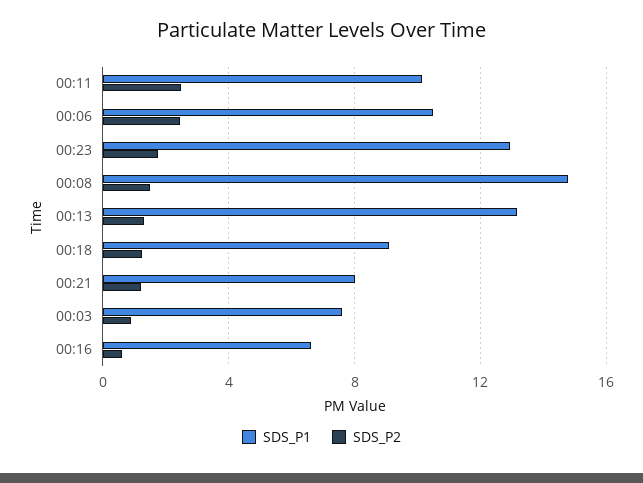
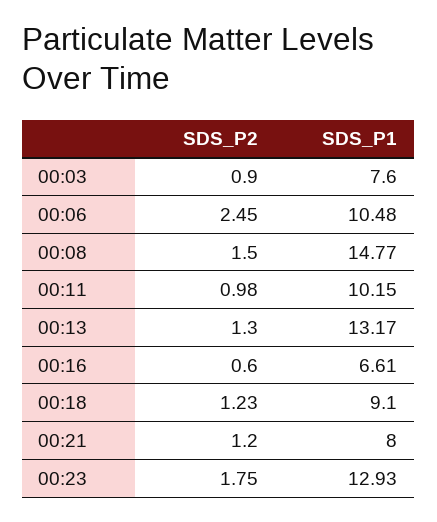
  {
    "SDS_P1": {
      "00:11": 10.15,
      "00:06": 10.48,
      "00:23": 12.93,
      "00:08": 14.77,
      "00:13": 13.17,
      "00:18": 9.1,
      "00:21": 8,
      "00:03": 7.6,
      "00:16": 6.61
    },
    "SDS_P2": {
-     "00:11": 2.5,
+     "00:11": 0.98,
      "00:06": 2.45,
      "00:23": 1.75,
      "00:08": 1.5,
      "00:13": 1.3,
      "00:18": 1.23,
      "00:21": 1.2,
      "00:03": 0.9,
      "00:16": 0.6
    }
  }

